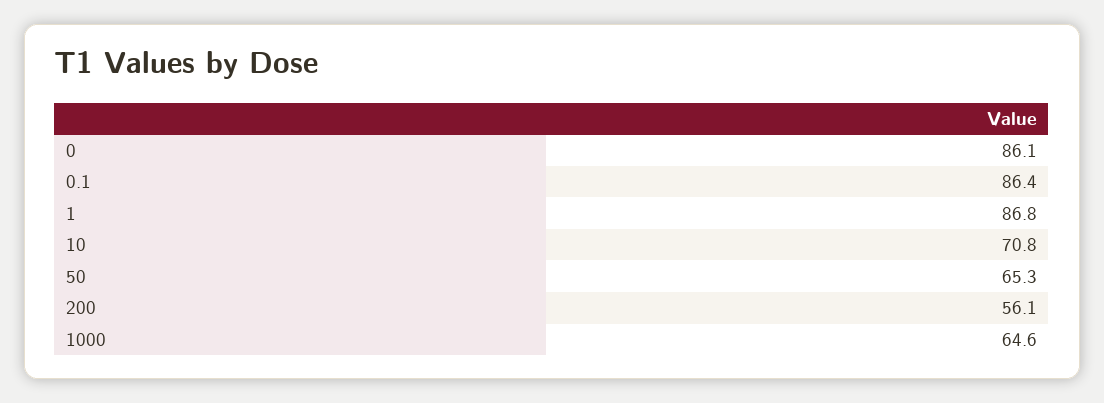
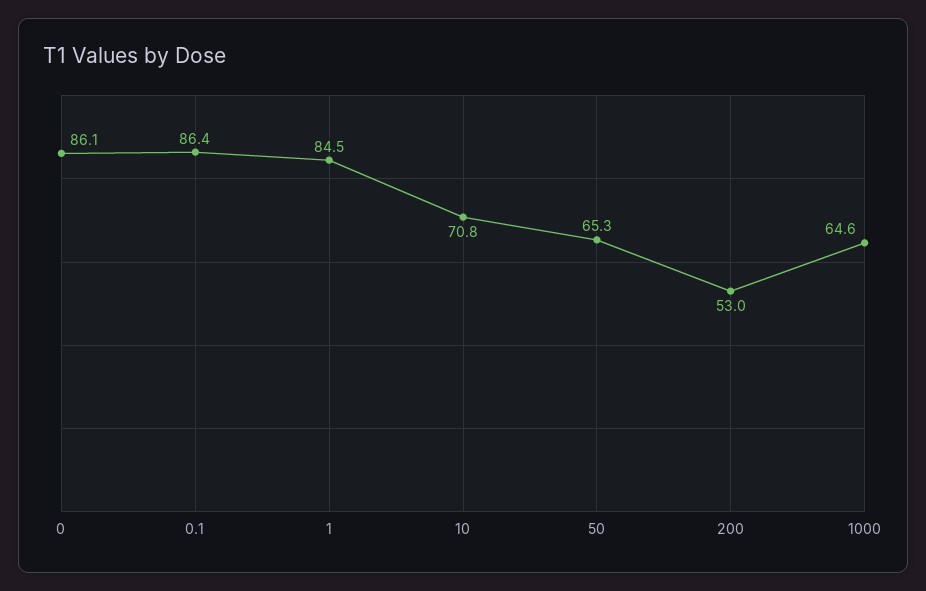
  {
    "0": 86.1,
    "0.1": 86.4,
-   "1": 86.8,
+   "1": 84.5,
    "10": 70.8,
    "50": 65.3,
-   "200": 56.1,
+   "200": 53,
    "1000": 64.6
  }

